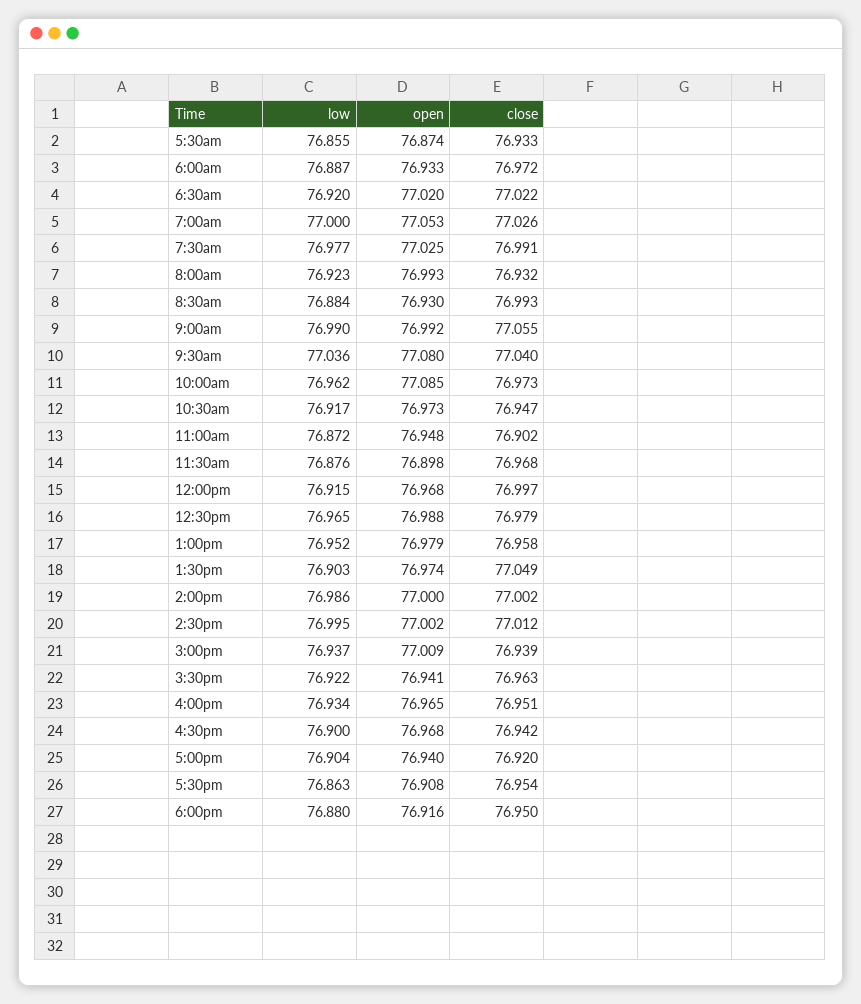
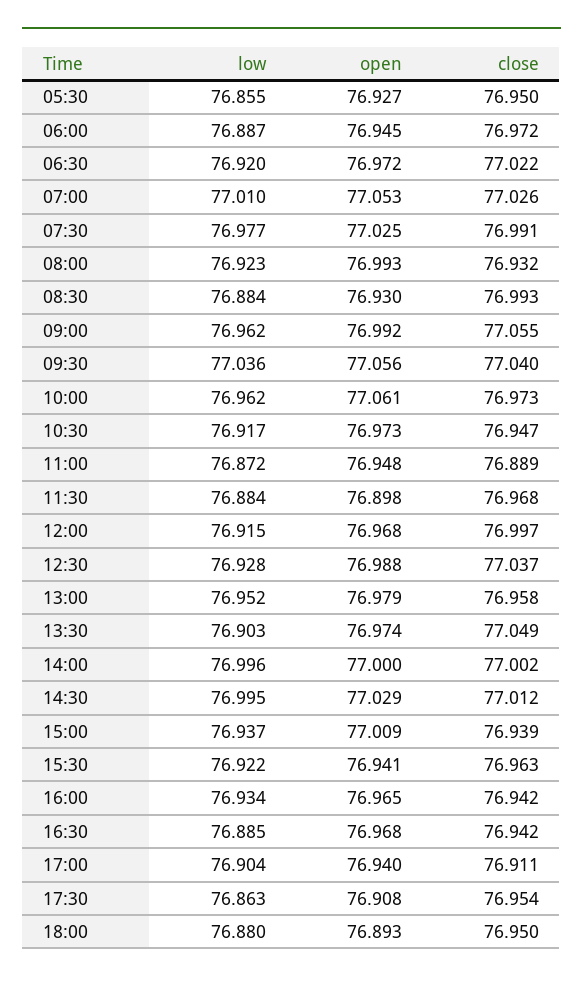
  {
    "low": {
      "5:30am": 76.855,
      "6:00am": 76.887,
      "6:30am": 76.92,
-     "7:00am": 77,
+     "7:00am": 77.01,
      "7:30am": 76.977,
      "8:00am": 76.923,
      "8:30am": 76.884,
-     "9:00am": 76.99,
+     "9:00am": 76.962,
      "9:30am": 77.036,
      "10:00am": 76.962,
      "10:30am": 76.917,
      "11:00am": 76.872,
-     "11:30am": 76.876,
+     "11:30am": 76.884,
      "12:00pm": 76.915,
-     "12:30pm": 76.965,
+     "12:30pm": 76.928,
      "1:00pm": 76.952,
      "1:30pm": 76.903,
-     "2:00pm": 76.986,
+     "2:00pm": 76.996,
      "2:30pm": 76.995,
      "3:00pm": 76.937,
      "3:30pm": 76.922,
      "4:00pm": 76.934,
-     "4:30pm": 76.9,
+     "4:30pm": 76.885,
      "5:00pm": 76.904,
      "5:30pm": 76.863,
      "6:00pm": 76.88
    },
    "open": {
-     "5:30am": 76.874,
+     "5:30am": 76.927,
-     "6:00am": 76.933,
+     "6:00am": 76.945,
-     "6:30am": 77.02,
+     "6:30am": 76.972,
      "7:00am": 77.053,
      "7:30am": 77.025,
      "8:00am": 76.993,
      "8:30am": 76.93,
      "9:00am": 76.992,
-     "9:30am": 77.08,
+     "9:30am": 77.056,
-     "10:00am": 77.085,
+     "10:00am": 77.061,
      "10:30am": 76.973,
      "11:00am": 76.948,
      "11:30am": 76.898,
      "12:00pm": 76.968,
      "12:30pm": 76.988,
      "1:00pm": 76.979,
      "1:30pm": 76.974,
      "2:00pm": 77,
-     "2:30pm": 77.002,
+     "2:30pm": 77.029,
      "3:00pm": 77.009,
      "3:30pm": 76.941,
      "4:00pm": 76.965,
      "4:30pm": 76.968,
      "5:00pm": 76.94,
      "5:30pm": 76.908,
-     "6:00pm": 76.916
+     "6:00pm": 76.893
    },
    "close": {
-     "5:30am": 76.933,
+     "5:30am": 76.95,
      "6:00am": 76.972,
      "6:30am": 77.022,
      "7:00am": 77.026,
      "7:30am": 76.991,
      "8:00am": 76.932,
      "8:30am": 76.993,
      "9:00am": 77.055,
      "9:30am": 77.04,
      "10:00am": 76.973,
      "10:30am": 76.947,
-     "11:00am": 76.902,
+     "11:00am": 76.889,
      "11:30am": 76.968,
      "12:00pm": 76.997,
-     "12:30pm": 76.979,
+     "12:30pm": 77.037,
      "1:00pm": 76.958,
      "1:30pm": 77.049,
      "2:00pm": 77.002,
      "2:30pm": 77.012,
      "3:00pm": 76.939,
      "3:30pm": 76.963,
-     "4:00pm": 76.951,
+     "4:00pm": 76.942,
      "4:30pm": 76.942,
-     "5:00pm": 76.92,
+     "5:00pm": 76.911,
      "5:30pm": 76.954,
      "6:00pm": 76.95
    }
  }

